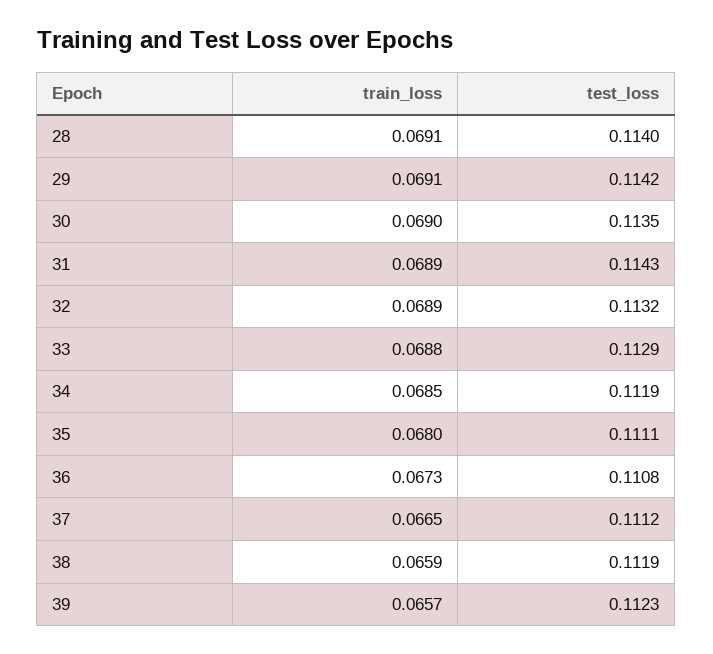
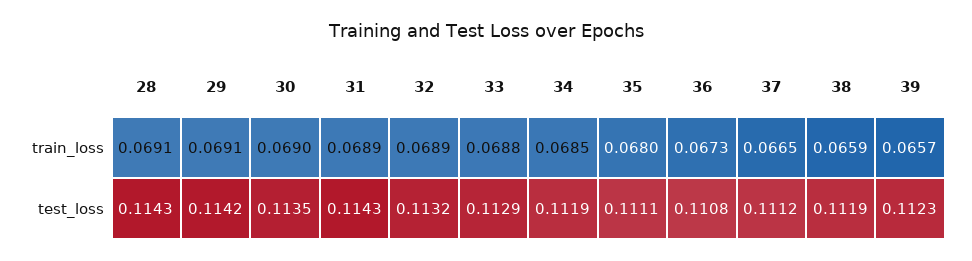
  {
    "train_loss": {
      "28": 0.0691,
      "29": 0.0691,
      "30": 0.069,
      "31": 0.0689,
      "32": 0.0689,
      "33": 0.0688,
      "34": 0.0685,
      "35": 0.068,
      "36": 0.0673,
      "37": 0.0665,
      "38": 0.0659,
      "39": 0.0657
    },
    "test_loss": {
-     "28": 0.114,
+     "28": 0.1143,
      "29": 0.1142,
      "30": 0.1135,
      "31": 0.1143,
      "32": 0.1132,
      "33": 0.1129,
      "34": 0.1119,
      "35": 0.1111,
      "36": 0.1108,
      "37": 0.1112,
      "38": 0.1119,
      "39": 0.1123
    }
  }

